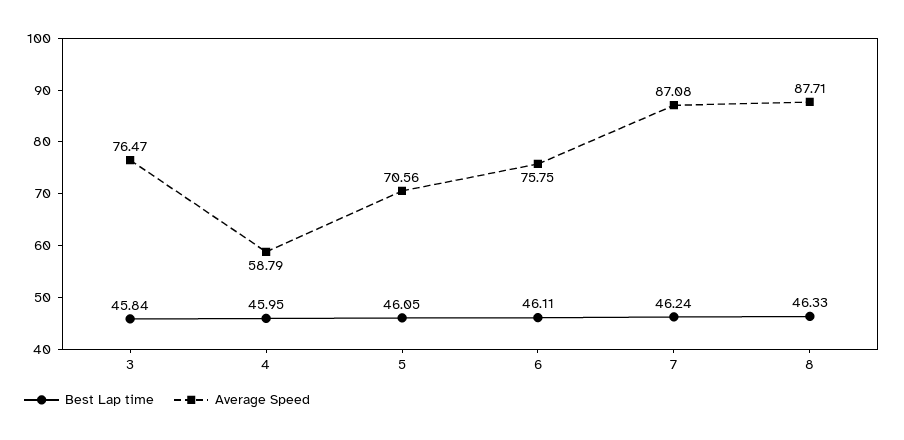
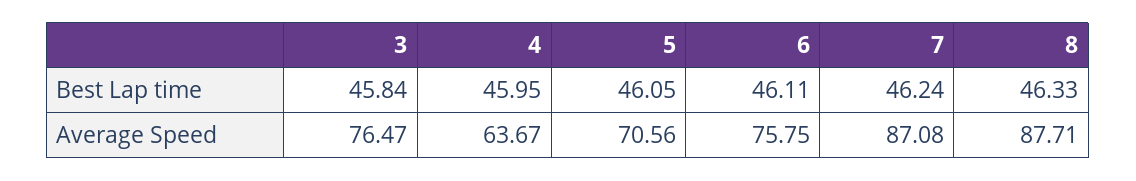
  {
    "Best Lap time": {
      "3": 45.84,
      "4": 45.95,
      "5": 46.05,
      "6": 46.11,
      "7": 46.24,
      "8": 46.33
    },
    "Average Speed": {
      "3": 76.47,
-     "4": 58.79,
+     "4": 63.67,
      "5": 70.56,
      "6": 75.75,
      "7": 87.08,
      "8": 87.71
    }
  }

